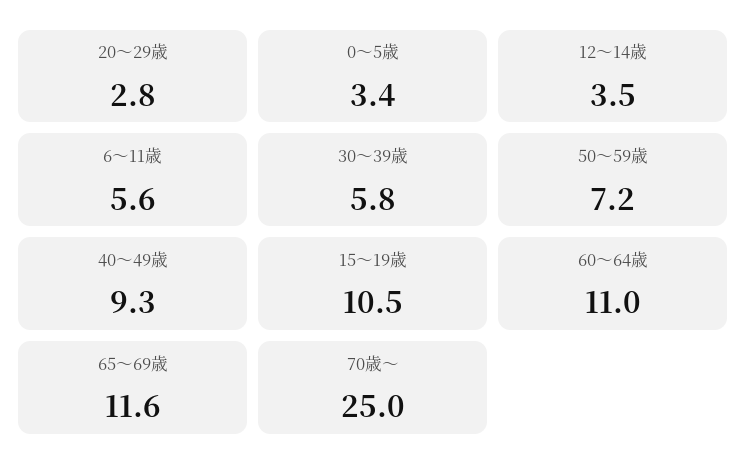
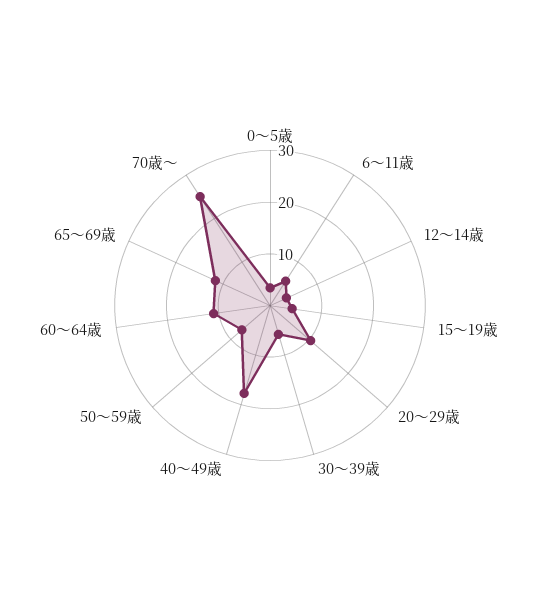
  {
-   "20～29歳": 2.8,
+   "20～29歳": 10,
    "0～5歳": 3.4,
    "12～14歳": 3.5,
    "6～11歳": 5.6,
    "30～39歳": 5.8,
    "50～59歳": 7.2,
-   "40～49歳": 9.3,
+   "40～49歳": 18,
-   "15～19歳": 10.5,
+   "15～19歳": 4,
    "60～64歳": 11,
    "65～69歳": 11.6,
    "70歳～": 25
  }

